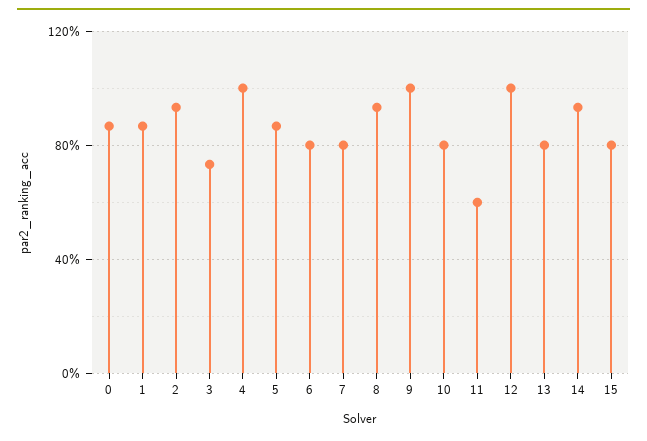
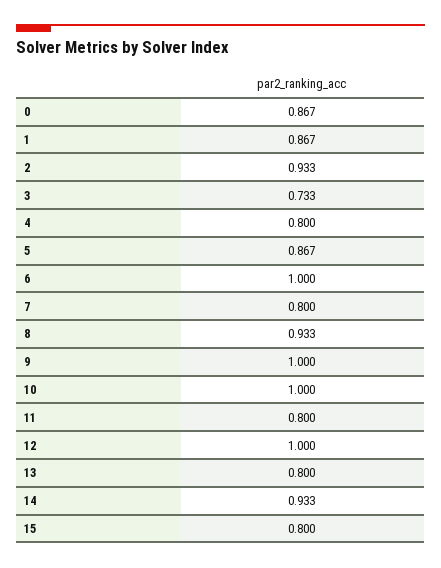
  {
    "0": 0.867,
    "1": 0.867,
    "2": 0.933,
    "3": 0.733,
-   "4": 1,
+   "4": 0.8,
    "5": 0.867,
-   "6": 0.8,
+   "6": 1,
    "7": 0.8,
    "8": 0.933,
    "9": 1,
-   "10": 0.8,
+   "10": 1,
-   "11": 0.6,
+   "11": 0.8,
    "12": 1,
    "13": 0.8,
    "14": 0.933,
    "15": 0.8
  }

